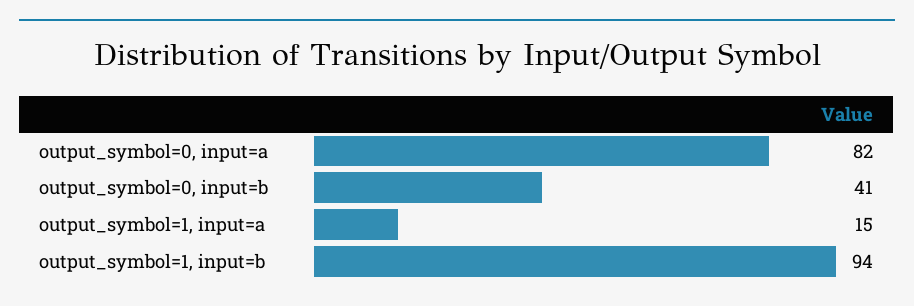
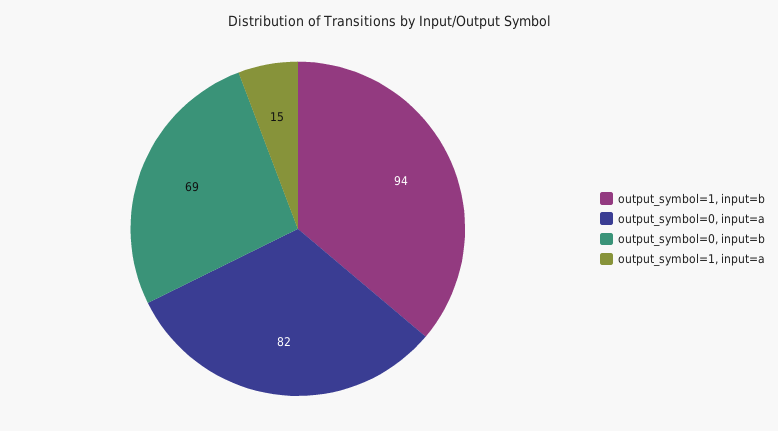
  {
    "output_symbol=0, input=a": 82,
-   "output_symbol=0, input=b": 41,
+   "output_symbol=0, input=b": 69,
    "output_symbol=1, input=a": 15,
    "output_symbol=1, input=b": 94
  }

